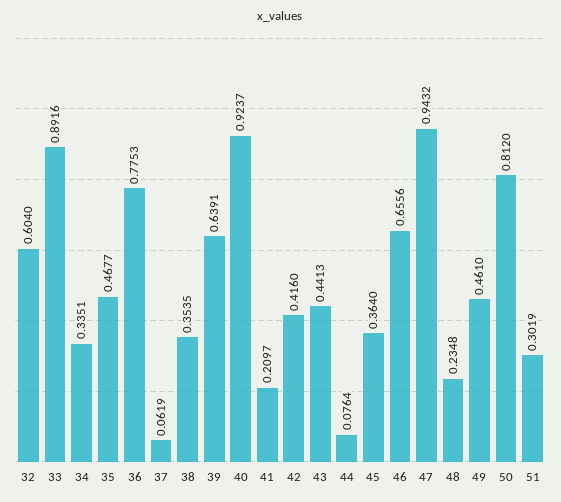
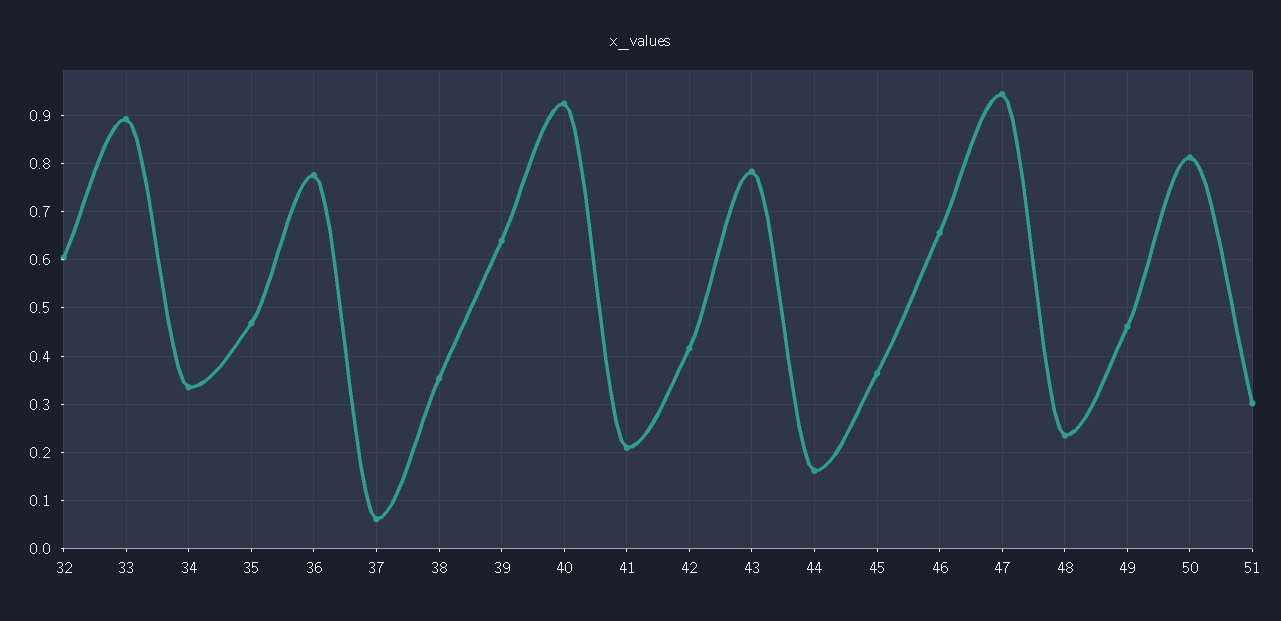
  {
    "32": 0.604,
    "33": 0.8916,
    "34": 0.3351,
    "35": 0.4677,
    "36": 0.7753,
    "37": 0.0619,
    "38": 0.3535,
    "39": 0.6391,
    "40": 0.9237,
    "41": 0.2097,
    "42": 0.416,
-   "43": 0.4413,
+   "43": 0.78,
-   "44": 0.0764,
+   "44": 0.16,
    "45": 0.364,
    "46": 0.6556,
    "47": 0.9432,
    "48": 0.2348,
    "49": 0.461,
    "50": 0.812,
    "51": 0.3019
  }

